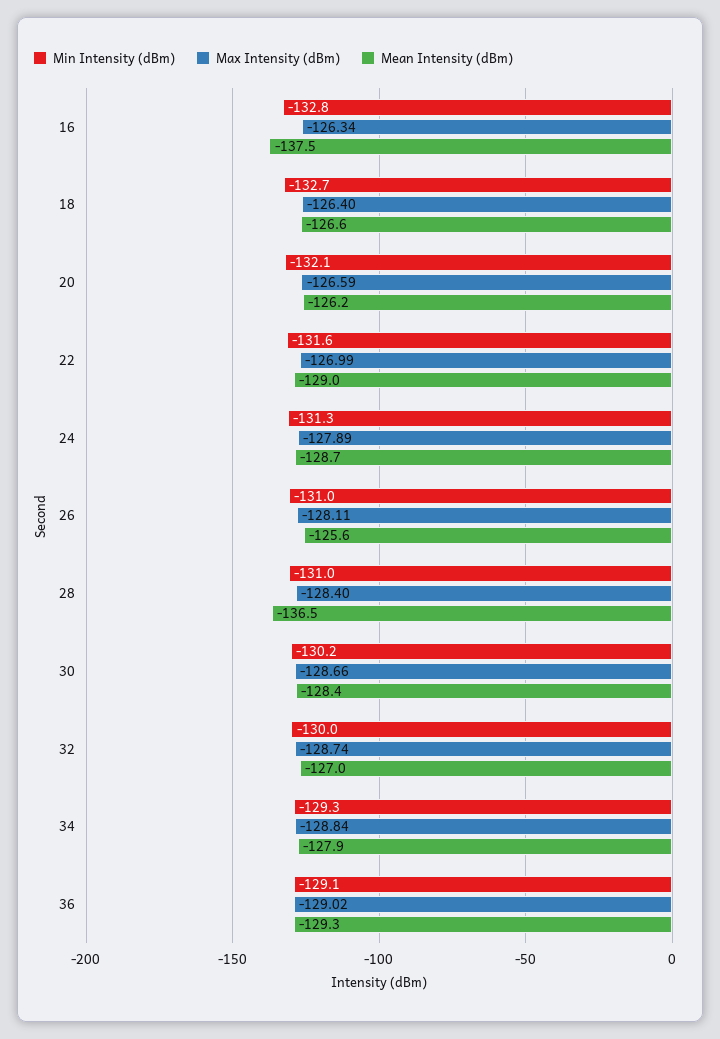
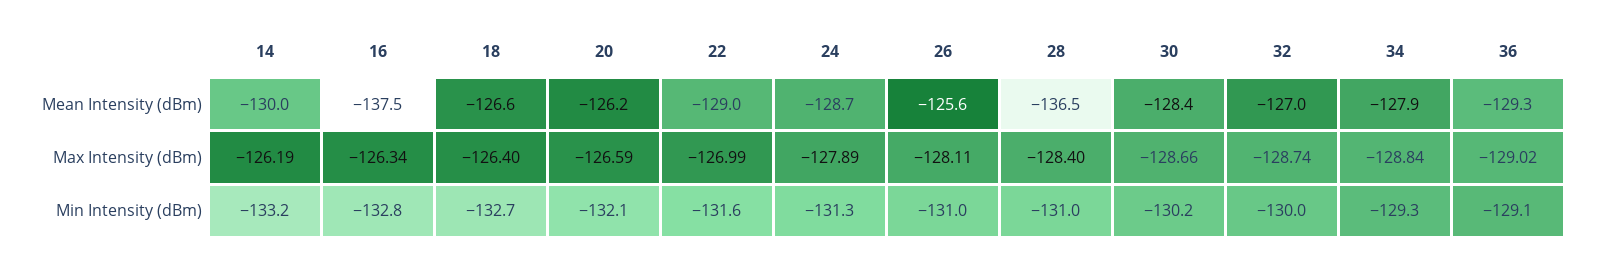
  {
    "Min Intensity (dBm)": {
      "16": -132.8,
      "18": -132.7,
      "20": -132.1,
      "22": -131.6,
      "24": -131.3,
      "26": -131,
      "28": -131,
      "30": -130.2,
      "32": -130,
      "34": -129.3,
-     "36": -129.1
+     "36": -129.1,
+     "14": -133.2
    },
    "Max Intensity (dBm)": {
      "16": -126.34,
      "18": -126.4,
      "20": -126.59,
      "22": -126.99,
      "24": -127.89,
      "26": -128.11,
      "28": -128.4,
      "30": -128.66,
      "32": -128.74,
      "34": -128.84,
-     "36": -129.02
+     "36": -129.02,
+     "14": -126.19
    },
    "Mean Intensity (dBm)": {
      "16": -137.5,
      "18": -126.6,
      "20": -126.2,
      "22": -129,
      "24": -128.7,
      "26": -125.6,
      "28": -136.5,
      "30": -128.4,
      "32": -127,
      "34": -127.9,
-     "36": -129.3
+     "36": -129.3,
+     "14": -130
    }
  }

